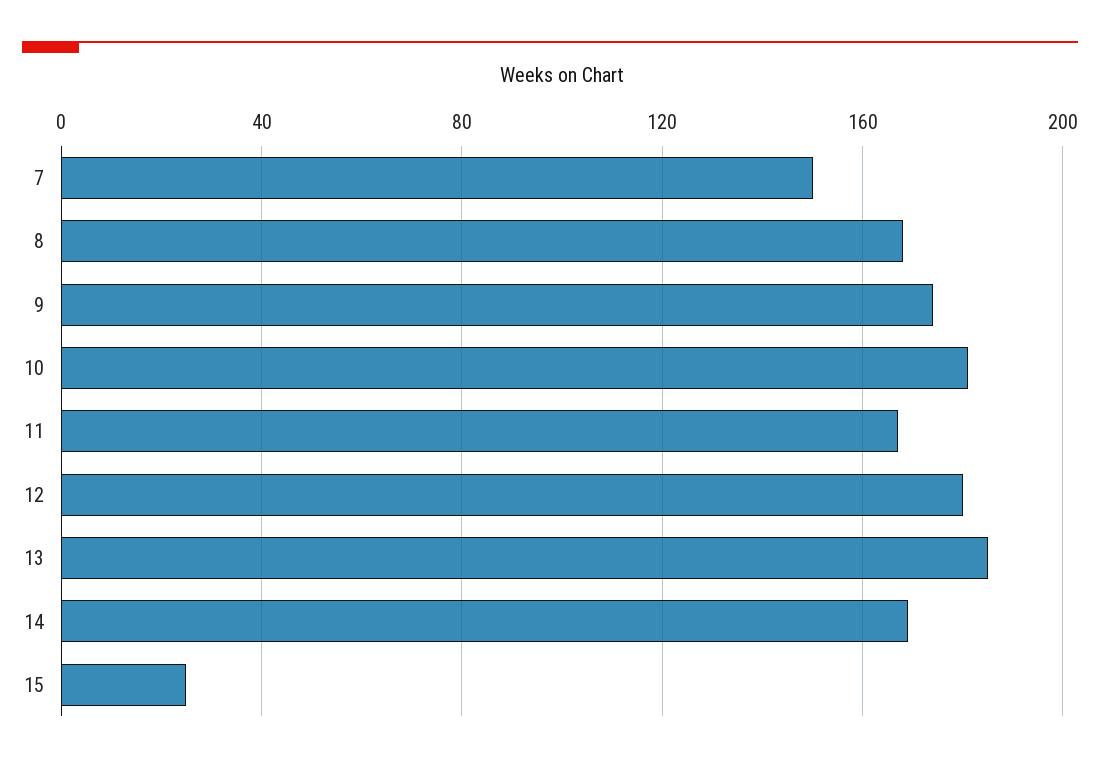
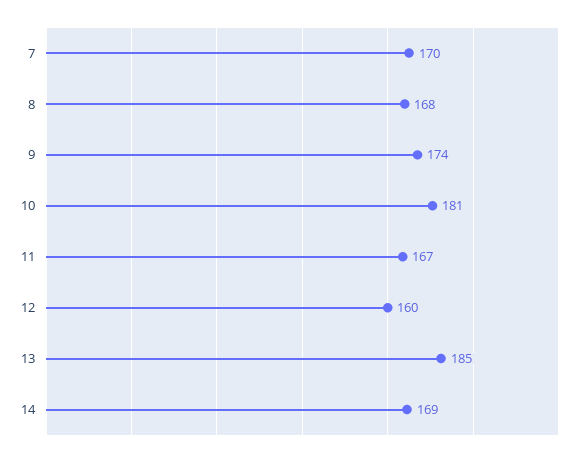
  {
-   "7": 150,
+   "7": 170,
    "8": 168,
    "9": 174,
    "10": 181,
    "11": 167,
-   "12": 180,
+   "12": 160,
    "13": 185,
-   "14": 169,
+   "14": 169
-   "15": 25
  }

